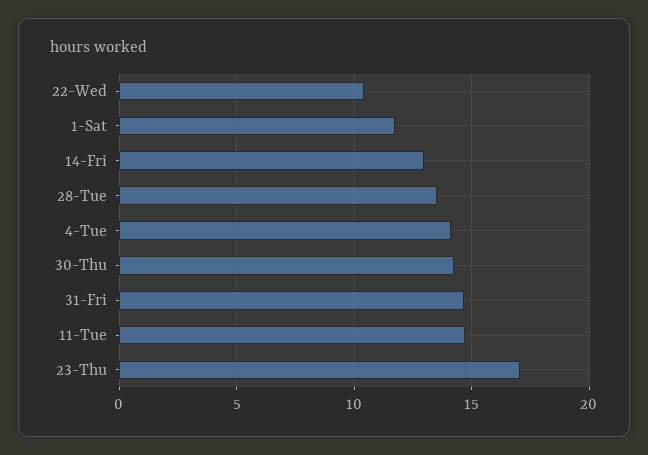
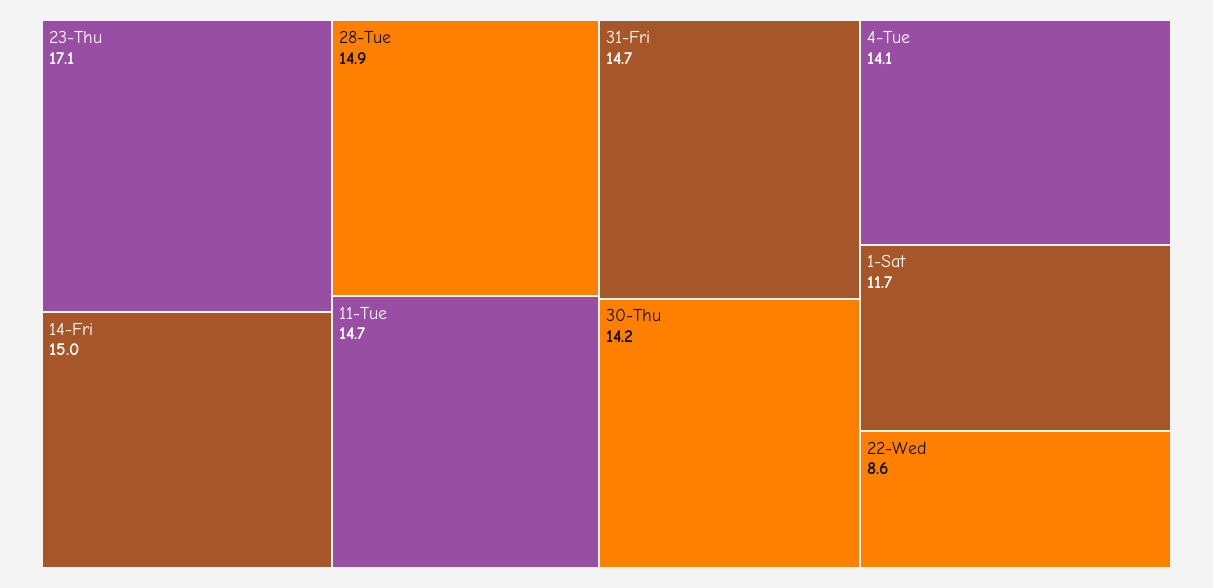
  {
-   "22-Wed": 10.5,
+   "22-Wed": 8.6,
    "1-Sat": 11.7,
-   "14-Fri": 13,
+   "14-Fri": 15,
-   "28-Tue": 13.5,
+   "28-Tue": 14.9,
    "4-Tue": 14.1,
    "30-Thu": 14.2,
    "31-Fri": 14.7,
    "11-Tue": 14.7,
    "23-Thu": 17.1
  }

